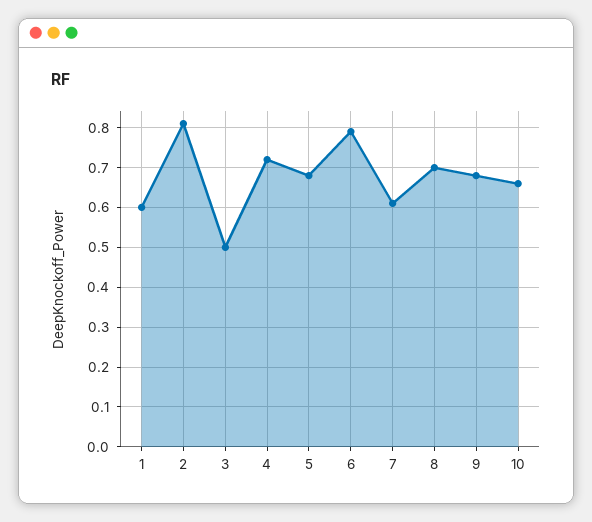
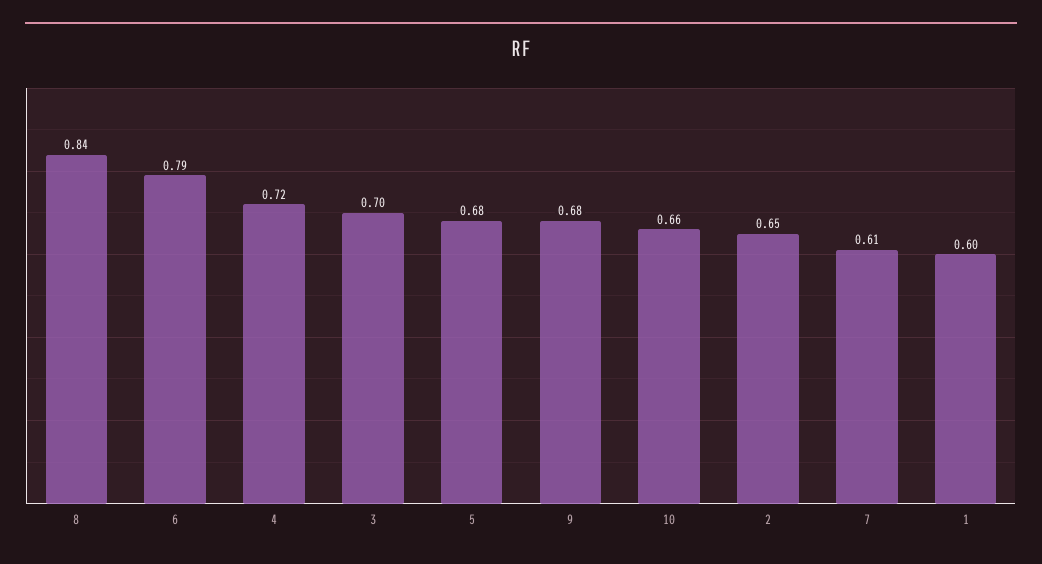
  {
    "1": 0.6,
-   "2": 0.8,
+   "2": 0.65,
-   "3": 0.5,
+   "3": 0.7,
    "4": 0.72,
    "5": 0.68,
    "6": 0.79,
    "7": 0.61,
-   "8": 0.7,
+   "8": 0.84,
    "9": 0.68,
    "10": 0.66
  }

